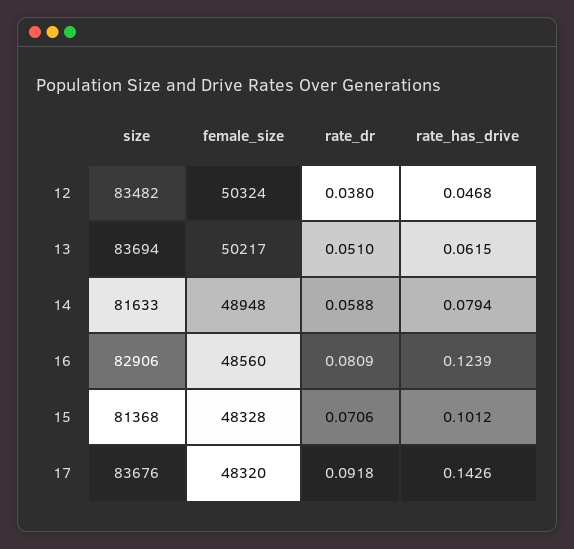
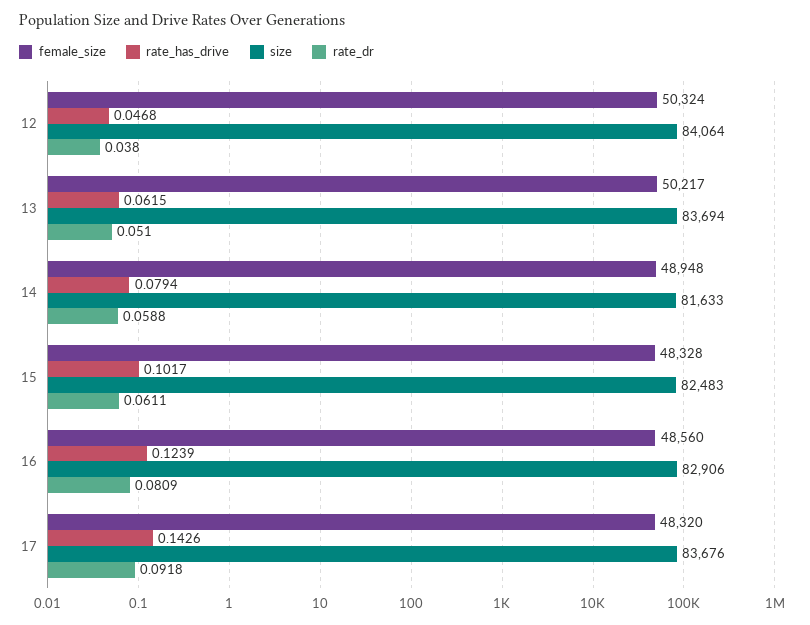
  {
    "size": {
-     "12": 83482,
+     "12": 84064,
      "13": 83694,
      "14": 81633,
      "16": 82906,
-     "15": 81368,
+     "15": 82483,
      "17": 83676
    },
    "female_size": {
      "12": 50324,
      "13": 50217,
      "14": 48948,
      "16": 48560,
      "15": 48328,
      "17": 48320
    },
    "rate_dr": {
      "12": 0.038,
      "13": 0.051,
      "14": 0.0588,
      "16": 0.0809,
-     "15": 0.0706,
+     "15": 0.0611,
      "17": 0.0918
    },
    "rate_has_drive": {
      "12": 0.0468,
      "13": 0.0615,
      "14": 0.0794,
      "16": 0.1239,
-     "15": 0.1012,
+     "15": 0.1017,
      "17": 0.1426
    }
  }

